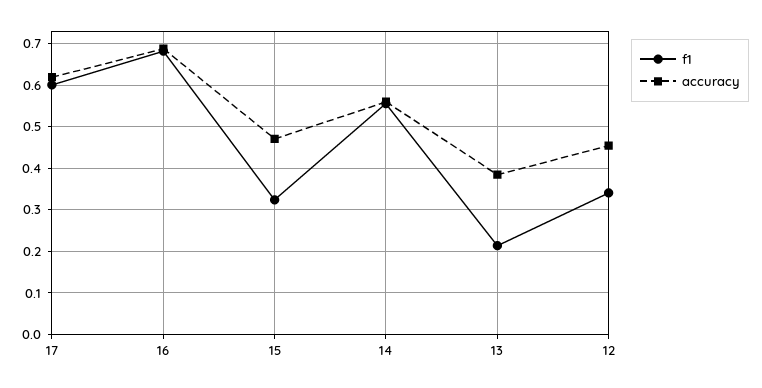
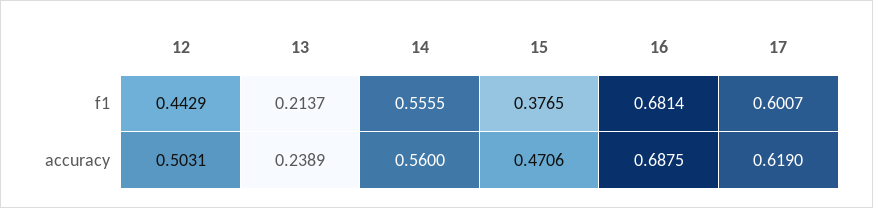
  {
    "f1": {
      "17": 0.6007,
      "16": 0.6814,
-     "15": 0.32,
+     "15": 0.3765,
      "14": 0.5555,
      "13": 0.2137,
-     "12": 0.34
+     "12": 0.4429
    },
    "accuracy": {
      "17": 0.619,
      "16": 0.6875,
      "15": 0.4706,
      "14": 0.56,
-     "13": 0.38,
+     "13": 0.2389,
-     "12": 0.46
+     "12": 0.5031
    }
  }

